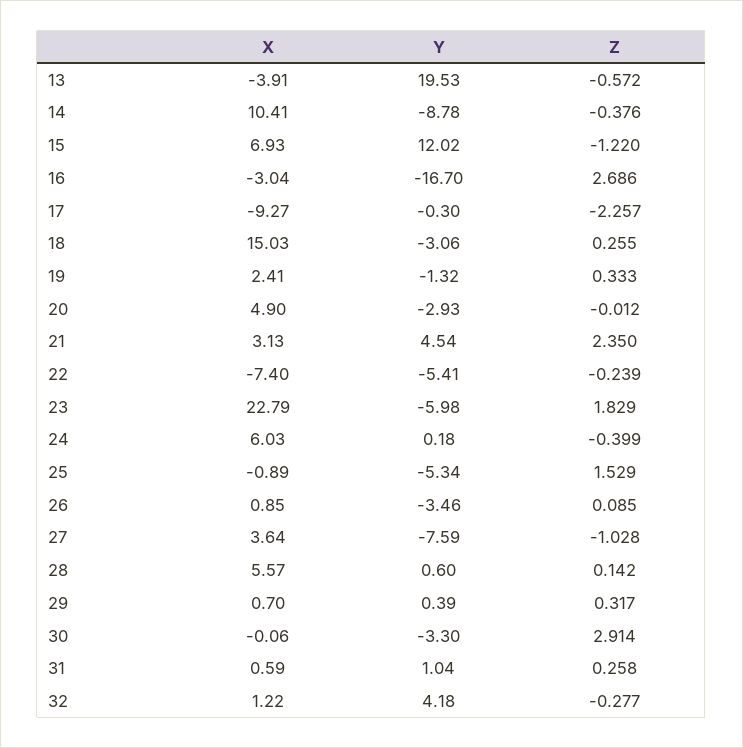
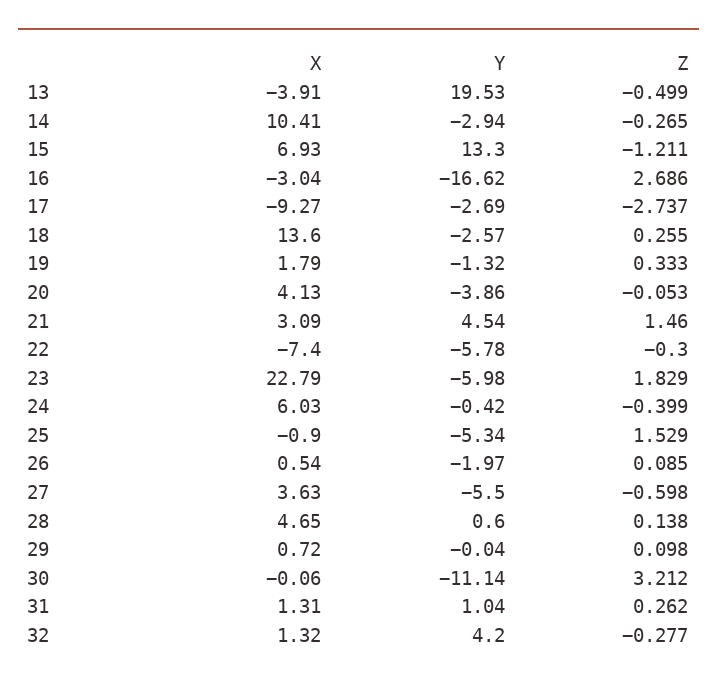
  {
    "X": {
      "13": -3.91,
      "14": 10.41,
      "15": 6.93,
      "16": -3.04,
      "17": -9.27,
-     "18": 15.03,
+     "18": 13.6,
-     "19": 2.41,
+     "19": 1.79,
-     "20": 4.9,
+     "20": 4.13,
-     "21": 3.13,
+     "21": 3.09,
      "22": -7.4,
      "23": 22.79,
      "24": 6.03,
-     "25": -0.89,
+     "25": -0.9,
-     "26": 0.85,
+     "26": 0.54,
-     "27": 3.64,
+     "27": 3.63,
-     "28": 5.57,
+     "28": 4.65,
-     "29": 0.7,
+     "29": 0.72,
      "30": -0.06,
-     "31": 0.59,
+     "31": 1.31,
-     "32": 1.22
+     "32": 1.32
    },
    "Y": {
      "13": 19.53,
-     "14": -8.78,
+     "14": -2.94,
-     "15": 12.02,
+     "15": 13.3,
-     "16": -16.7,
+     "16": -16.62,
-     "17": -0.3,
+     "17": -2.69,
-     "18": -3.06,
+     "18": -2.57,
      "19": -1.32,
-     "20": -2.93,
+     "20": -3.86,
      "21": 4.54,
-     "22": -5.41,
+     "22": -5.78,
      "23": -5.98,
-     "24": 0.18,
+     "24": -0.42,
      "25": -5.34,
-     "26": -3.46,
+     "26": -1.97,
-     "27": -7.59,
+     "27": -5.5,
      "28": 0.6,
-     "29": 0.39,
+     "29": -0.04,
-     "30": -3.3,
+     "30": -11.14,
      "31": 1.04,
-     "32": 4.18
+     "32": 4.2
    },
    "Z": {
-     "13": -0.572,
+     "13": -0.499,
-     "14": -0.376,
+     "14": -0.265,
-     "15": -1.22,
+     "15": -1.211,
      "16": 2.686,
-     "17": -2.257,
+     "17": -2.737,
      "18": 0.255,
      "19": 0.333,
-     "20": -0.012,
+     "20": -0.053,
-     "21": 2.35,
+     "21": 1.46,
-     "22": -0.239,
+     "22": -0.3,
      "23": 1.829,
      "24": -0.399,
      "25": 1.529,
      "26": 0.085,
-     "27": -1.028,
+     "27": -0.598,
-     "28": 0.142,
+     "28": 0.138,
-     "29": 0.317,
+     "29": 0.098,
-     "30": 2.914,
+     "30": 3.212,
-     "31": 0.258,
+     "31": 0.262,
      "32": -0.277
    }
  }

